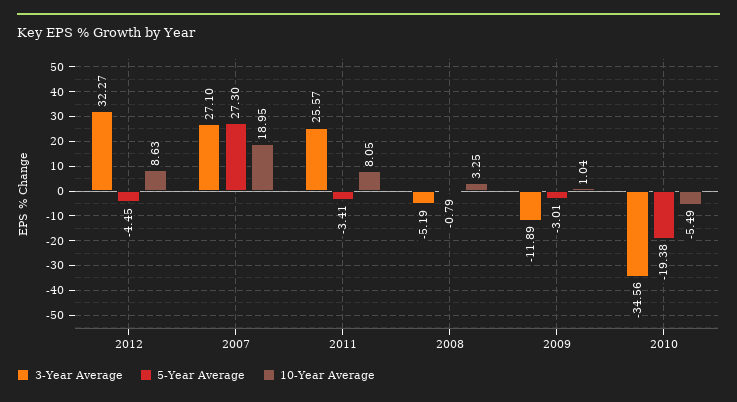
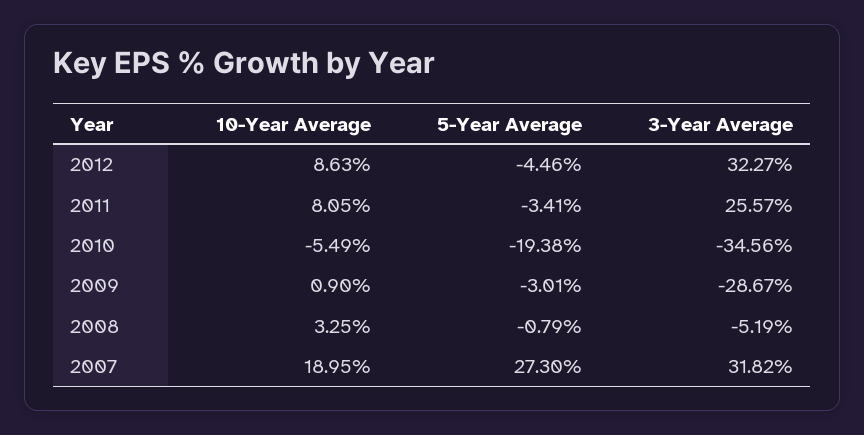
  {
    "3-Year Average": {
      "2012": 32.27,
-     "2007": 27.1,
+     "2007": 31.82,
      "2011": 25.57,
      "2008": -5.19,
-     "2009": -11.89,
+     "2009": -28.67,
      "2010": -34.56
    },
    "5-Year Average": {
-     "2012": -4.45,
+     "2012": -4.46,
      "2007": 27.3,
      "2011": -3.41,
      "2008": -0.79,
      "2009": -3.01,
      "2010": -19.38
    },
    "10-Year Average": {
      "2012": 8.63,
      "2007": 18.95,
      "2011": 8.05,
      "2008": 3.25,
-     "2009": 1.04,
+     "2009": 0.9,
      "2010": -5.49
    }
  }

